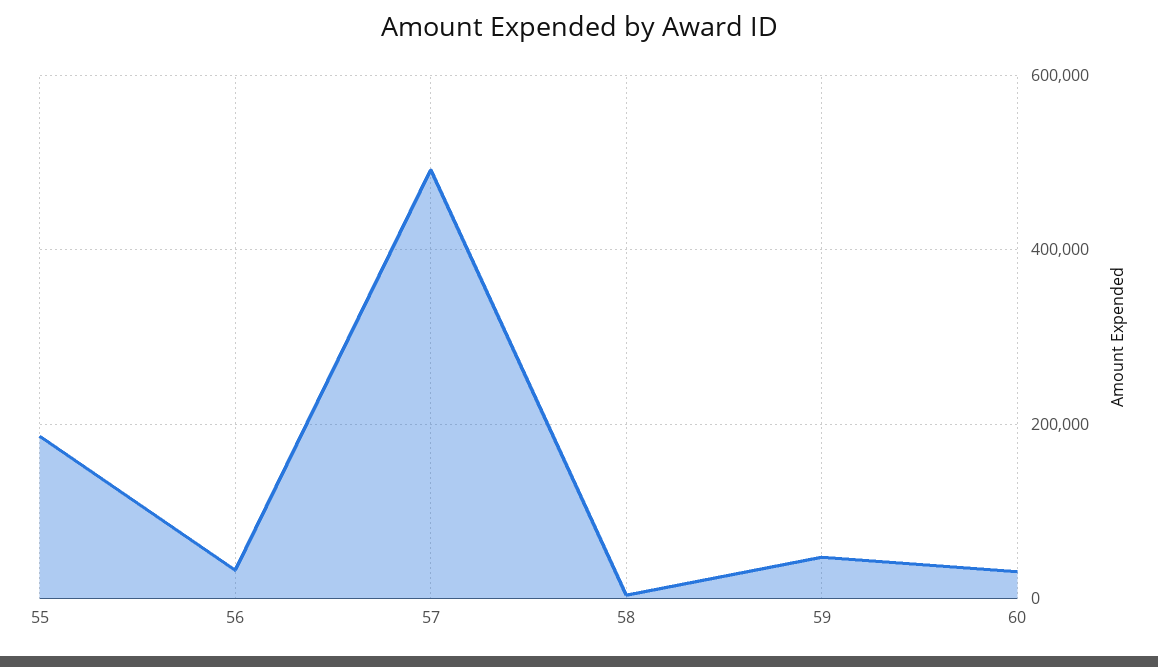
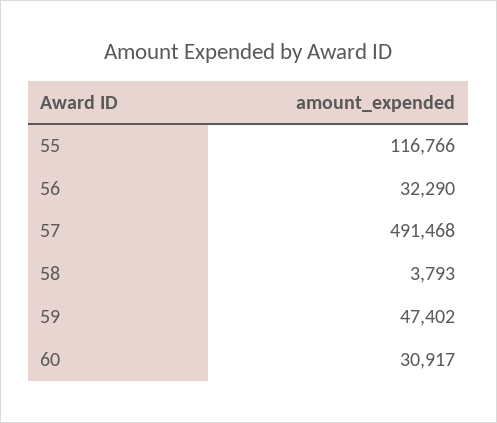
  {
-   "55": 180000,
+   "55": 116766,
    "56": 32290,
    "57": 491468,
    "58": 3793,
    "59": 47402,
    "60": 30917
  }

